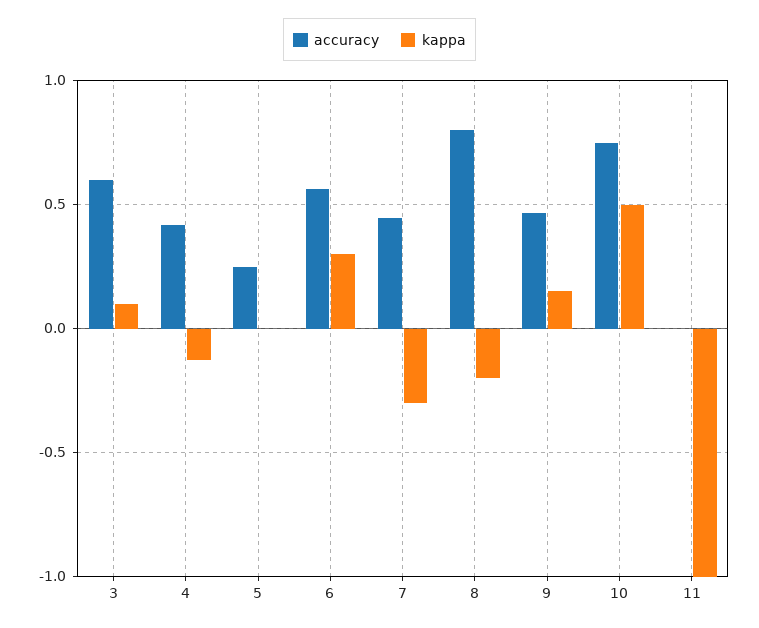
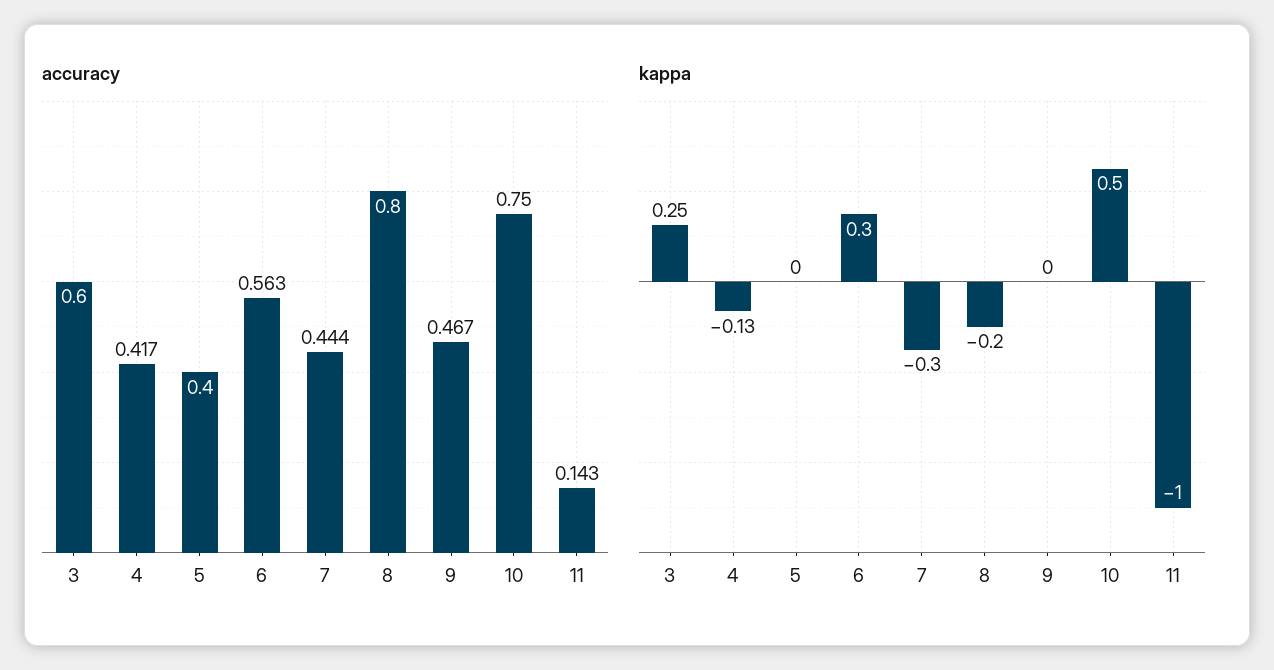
  {
    "accuracy": {
      "3": 0.6,
      "4": 0.417,
-     "5": 0.25,
+     "5": 0.4,
      "6": 0.563,
      "7": 0.444,
      "8": 0.8,
      "9": 0.467,
      "10": 0.75,
-     "11": 0
+     "11": 0.143
    },
    "kappa": {
-     "3": 0.1,
+     "3": 0.25,
      "4": -0.13,
      "5": 0,
      "6": 0.3,
      "7": -0.3,
      "8": -0.2,
-     "9": 0.15,
+     "9": 0,
      "10": 0.5,
      "11": -1
    }
  }

